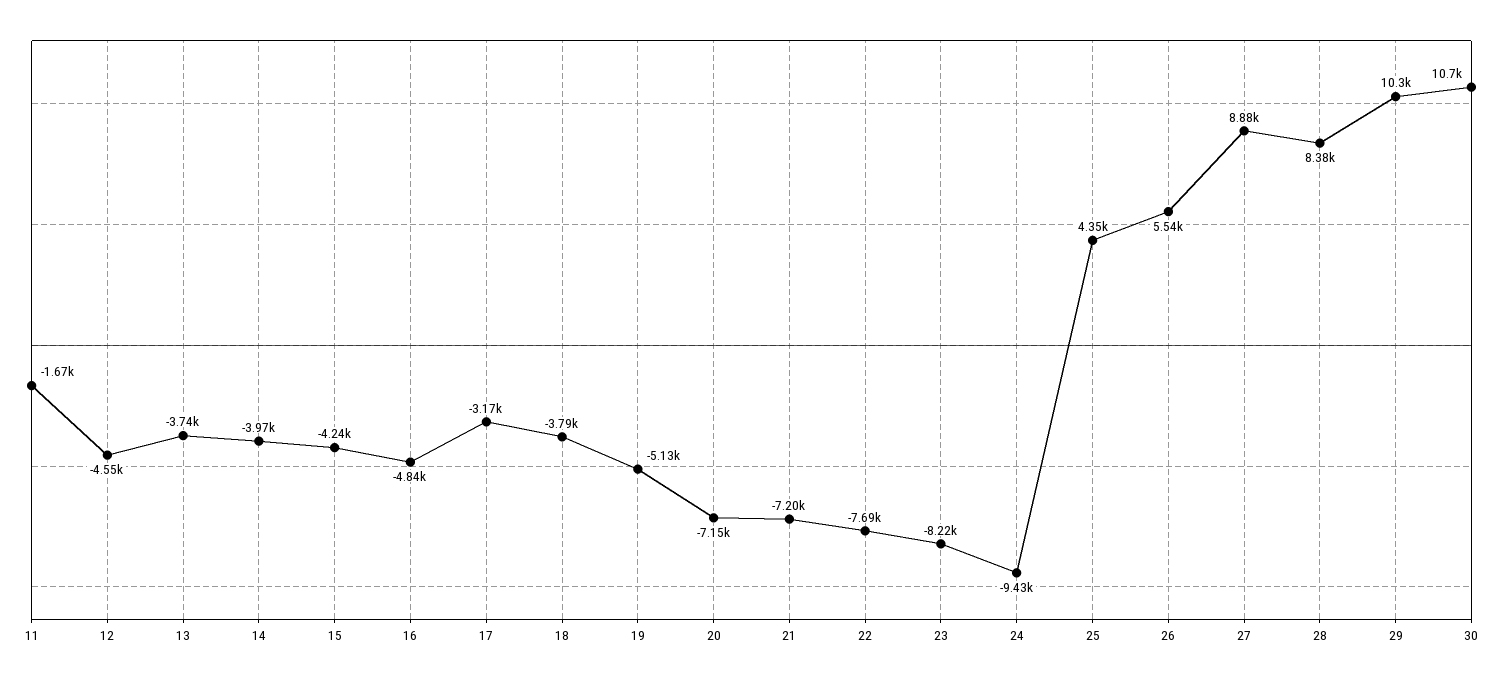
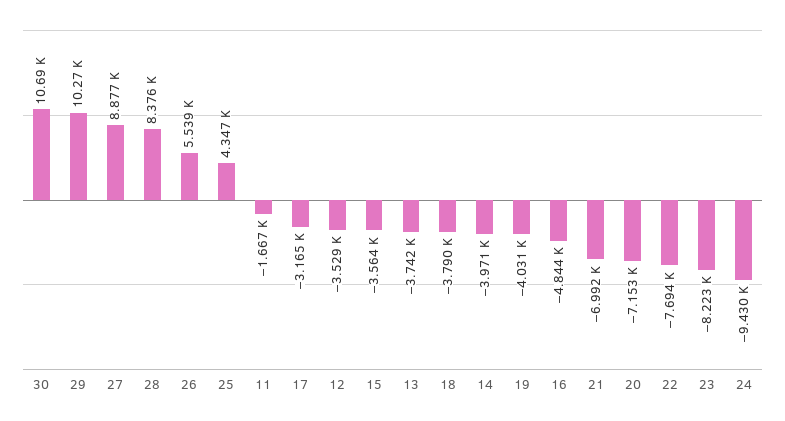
  {
    "11": -1667,
-   "12": -4550,
+   "12": -3529,
    "13": -3742,
    "14": -3971,
-   "15": -4240,
+   "15": -3564,
    "16": -4844,
    "17": -3165,
    "18": -3790,
-   "19": -5130,
+   "19": -4031,
    "20": -7153,
-   "21": -7200,
+   "21": -6992,
    "22": -7694,
    "23": -8223,
    "24": -9430,
    "25": 4347,
    "26": 5539,
    "27": 8877,
    "28": 8376,
    "29": 10270,
    "30": 10690
  }

